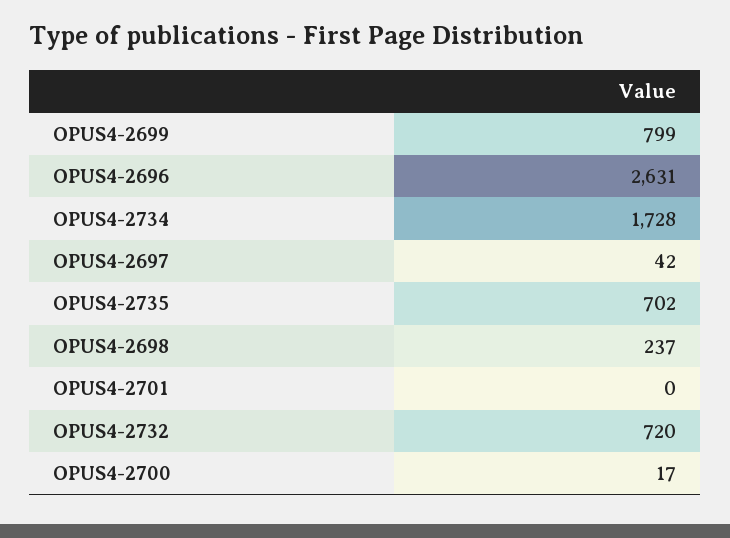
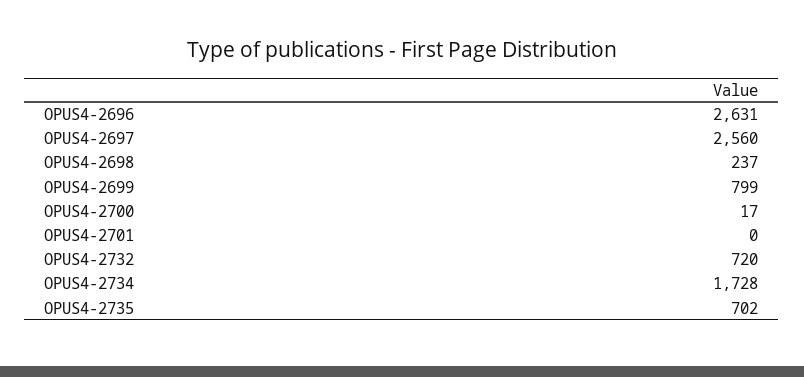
  {
    "OPUS4-2699": 799,
    "OPUS4-2696": 2631,
    "OPUS4-2734": 1728,
-   "OPUS4-2697": 42,
+   "OPUS4-2697": 2560,
    "OPUS4-2735": 702,
    "OPUS4-2698": 237,
    "OPUS4-2701": 0,
    "OPUS4-2732": 720,
    "OPUS4-2700": 17
  }

